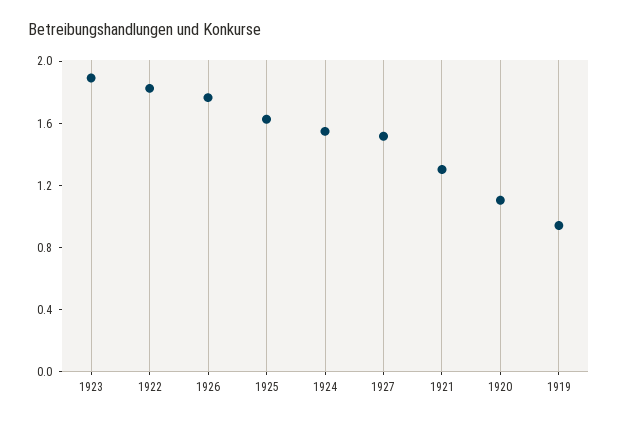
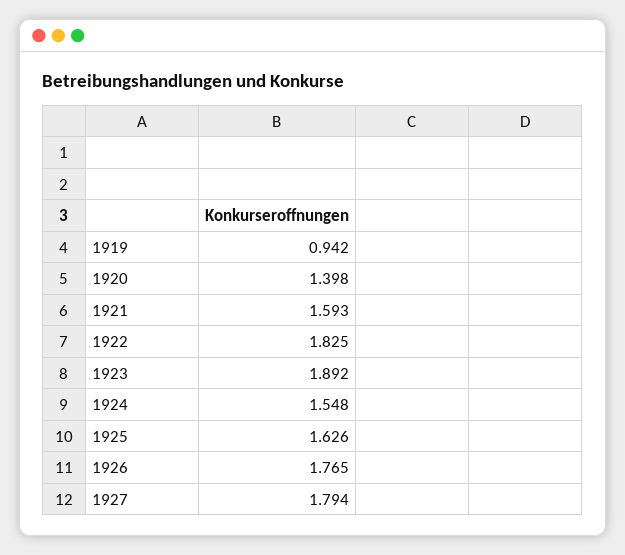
  {
    "1923": 1.892,
    "1922": 1.825,
    "1926": 1.765,
    "1925": 1.626,
    "1924": 1.548,
-   "1927": 1.5,
+   "1927": 1.794,
-   "1921": 1.3,
+   "1921": 1.593,
-   "1920": 1.1,
+   "1920": 1.398,
    "1919": 0.942
  }

